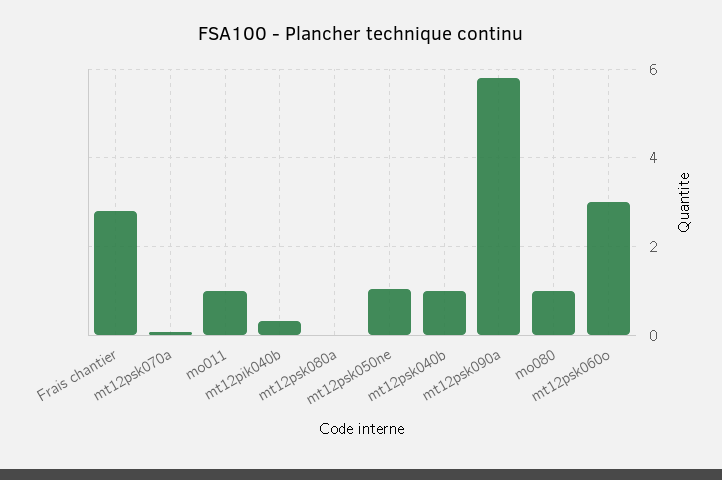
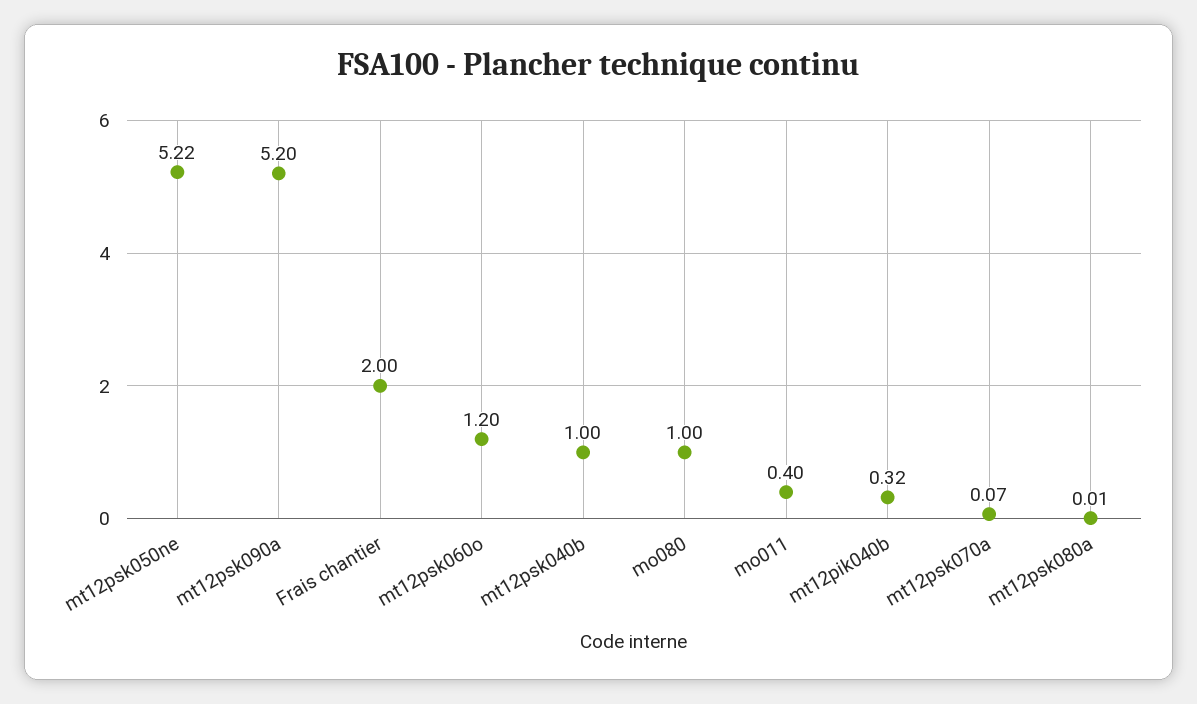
  {
-   "Frais chantier": 2.8,
+   "Frais chantier": 2,
    "mt12psk070a": 0.07,
-   "mo011": 1,
+   "mo011": 0.4,
    "mt12pik040b": 0.32,
    "mt12psk080a": 0.01,
-   "mt12psk050ne": 1,
+   "mt12psk050ne": 5.22,
    "mt12psk040b": 1,
-   "mt12psk090a": 5.8,
+   "mt12psk090a": 5.2,
    "mo080": 1,
-   "mt12psk060o": 3
+   "mt12psk060o": 1.2
  }

